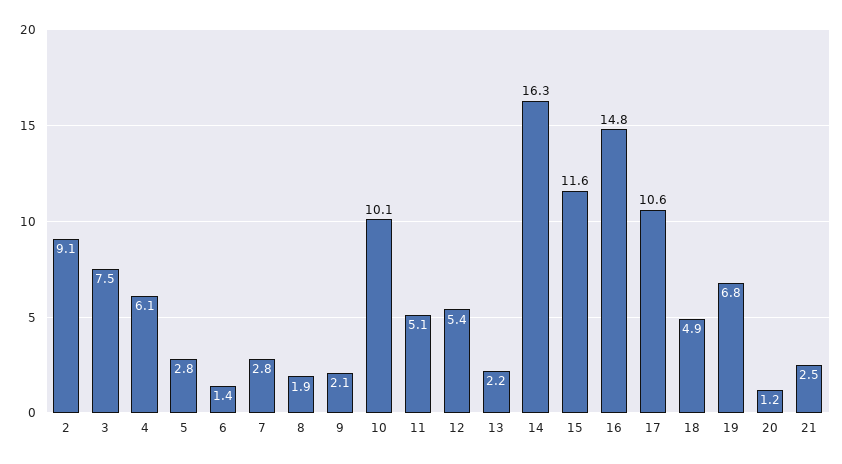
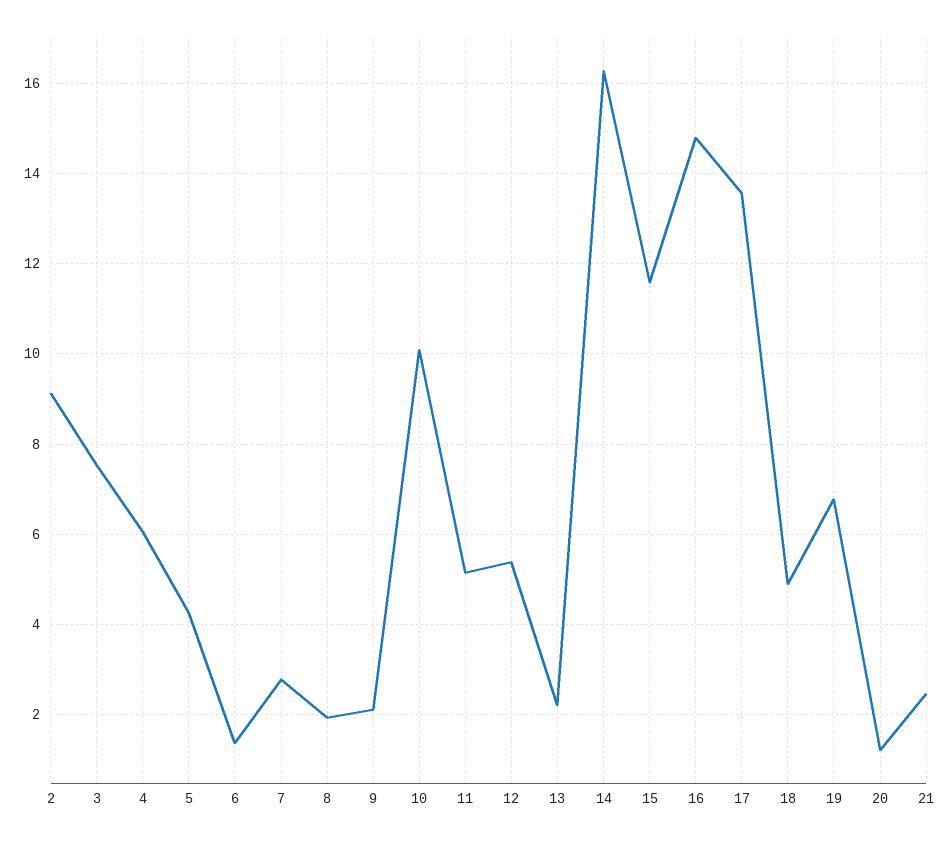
  {
    "2": 9.1,
    "3": 7.5,
    "4": 6.1,
-   "5": 2.8,
+   "5": 4.2,
    "6": 1.4,
    "7": 2.8,
    "8": 1.9,
    "9": 2.1,
    "10": 10.1,
    "11": 5.1,
    "12": 5.4,
    "13": 2.2,
    "14": 16.3,
    "15": 11.6,
    "16": 14.8,
-   "17": 10.6,
+   "17": 13.6,
    "18": 4.9,
    "19": 6.8,
    "20": 1.2,
    "21": 2.5
  }

